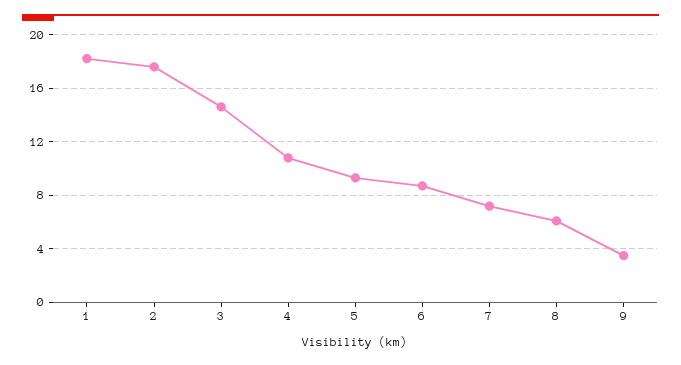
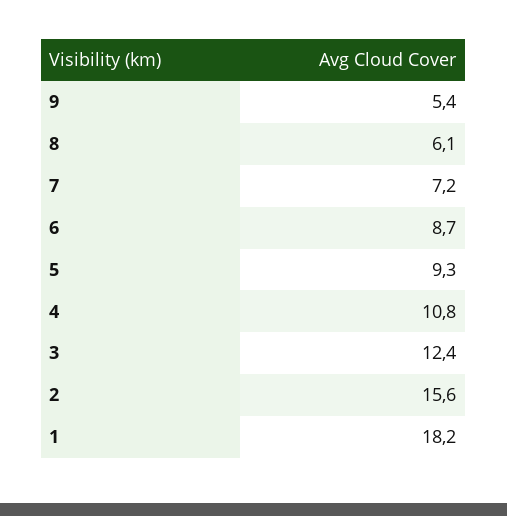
  {
    "1": 18.2,
-   "2": 17.5,
+   "2": 15.6,
-   "3": 14.5,
+   "3": 12.4,
    "4": 10.8,
    "5": 9.3,
    "6": 8.7,
    "7": 7.2,
    "8": 6.1,
-   "9": 3.5
+   "9": 5.4
  }

